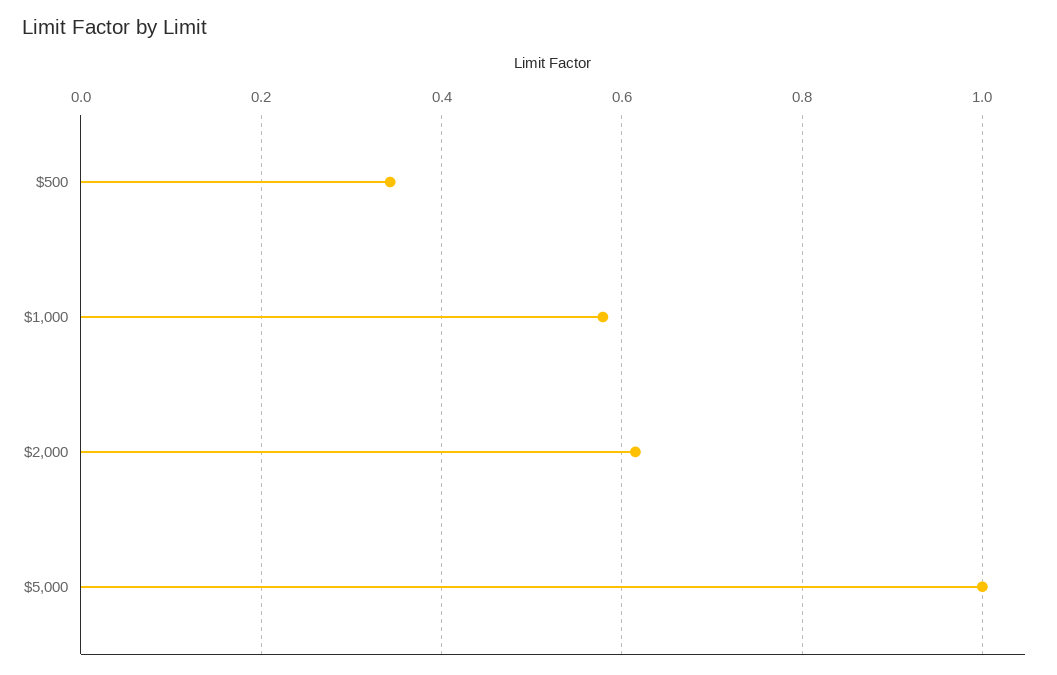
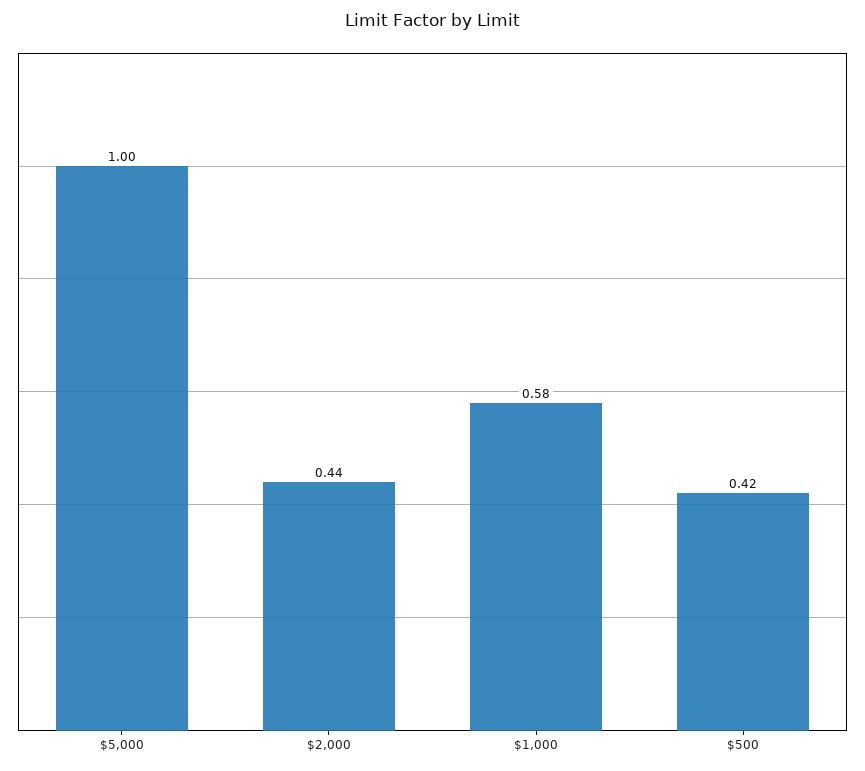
  {
-   "$500": 0.34,
+   "$500": 0.42,
    "$1,000": 0.58,
-   "$2,000": 0.62,
+   "$2,000": 0.44,
    "$5,000": 1
  }

